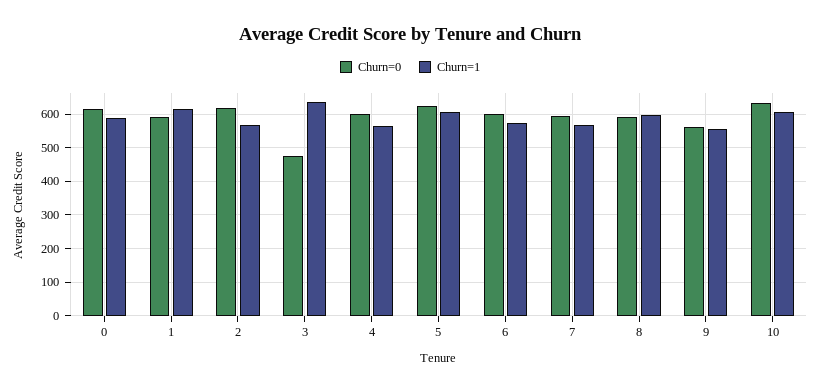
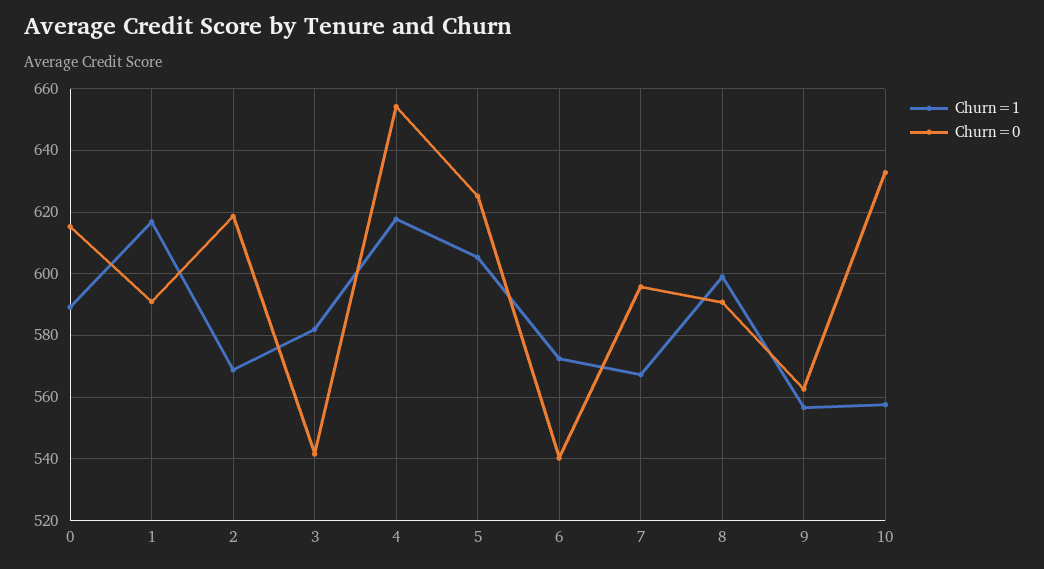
  {
    "Churn=0": {
      "0": 616,
      "1": 592,
      "2": 618,
-     "3": 480,
+     "3": 542,
-     "4": 600,
+     "4": 654,
      "5": 626,
-     "6": 600,
+     "6": 540,
      "7": 596,
      "8": 590,
      "9": 562,
      "10": 632
    },
    "Churn=1": {
      "0": 590,
      "1": 616,
      "2": 568,
-     "3": 640,
+     "3": 582,
-     "4": 560,
+     "4": 618,
      "5": 606,
      "6": 572,
      "7": 568,
      "8": 600,
      "9": 556,
-     "10": 600
+     "10": 558
    }
  }

